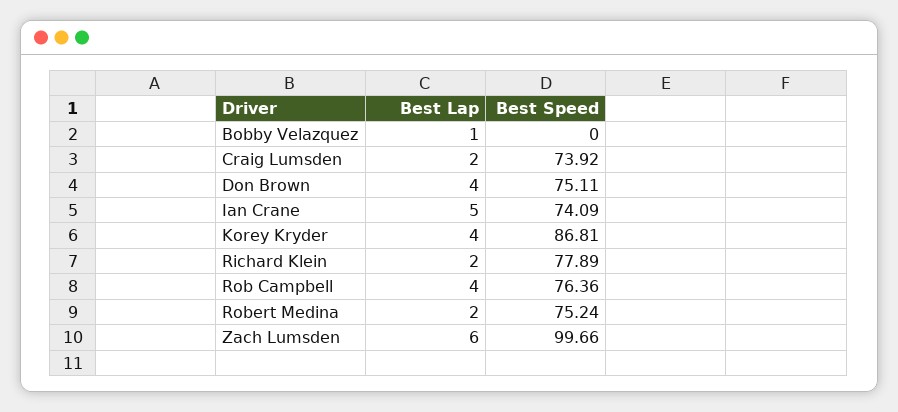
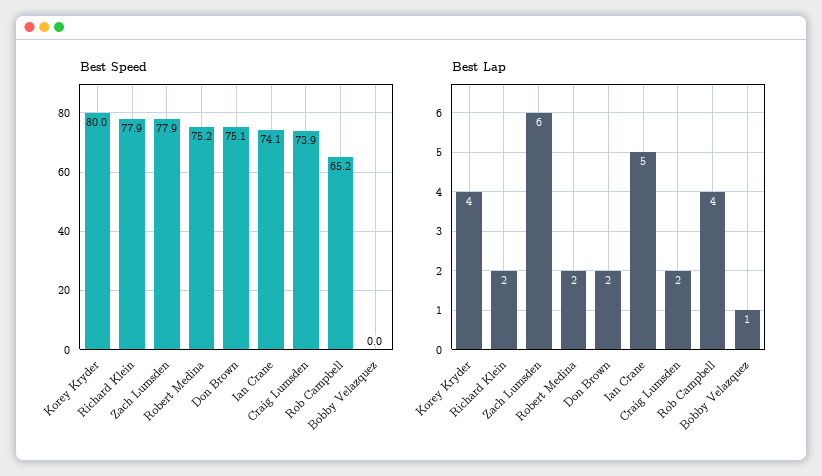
  {
    "Best Lap": {
      "Bobby Velazquez": 1,
      "Craig Lumsden": 2,
-     "Don Brown": 4,
+     "Don Brown": 2,
      "Ian Crane": 5,
      "Korey Kryder": 4,
      "Richard Klein": 2,
      "Rob Campbell": 4,
      "Robert Medina": 2,
      "Zach Lumsden": 6
    },
    "Best Speed": {
      "Bobby Velazquez": 0,
      "Craig Lumsden": 73.92,
      "Don Brown": 75.11,
      "Ian Crane": 74.09,
-     "Korey Kryder": 86.81,
+     "Korey Kryder": 80,
      "Richard Klein": 77.89,
-     "Rob Campbell": 76.36,
+     "Rob Campbell": 65.2,
      "Robert Medina": 75.24,
-     "Zach Lumsden": 99.66
+     "Zach Lumsden": 77.9
    }
  }

